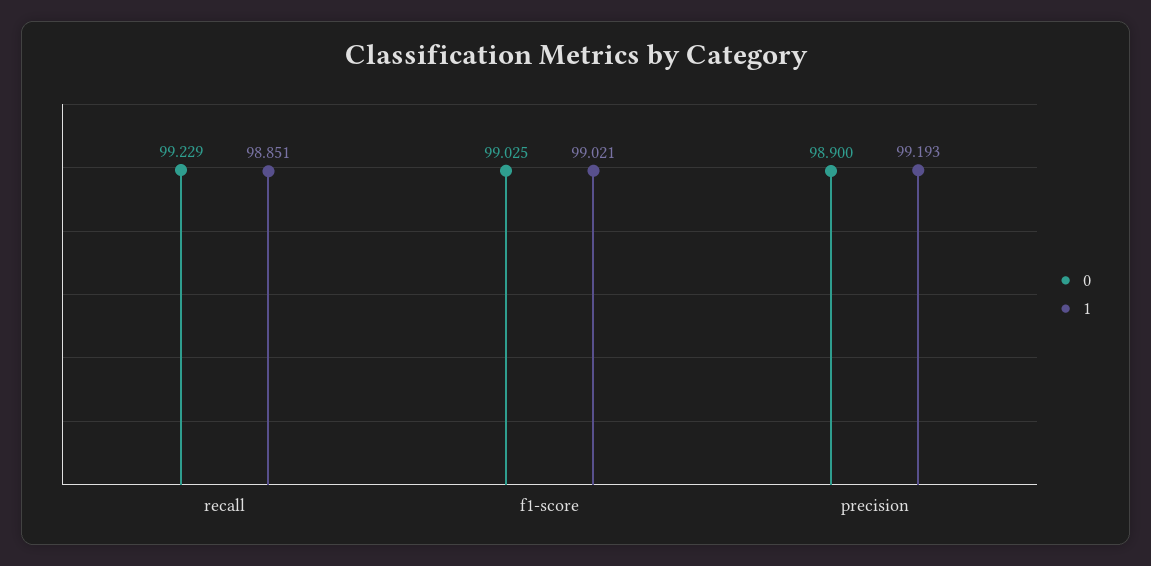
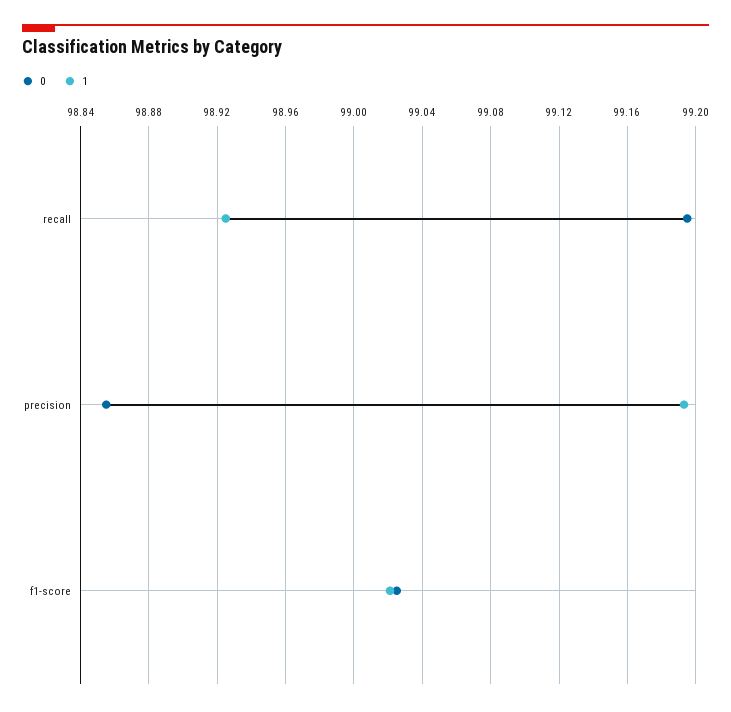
  {
    "0": {
-     "recall": 99.229,
+     "recall": 99.195,
      "f1-score": 99.025,
-     "precision": 98.9
+     "precision": 98.855
    },
    "1": {
-     "recall": 98.851,
+     "recall": 98.925,
      "f1-score": 99.021,
      "precision": 99.193
    }
  }

